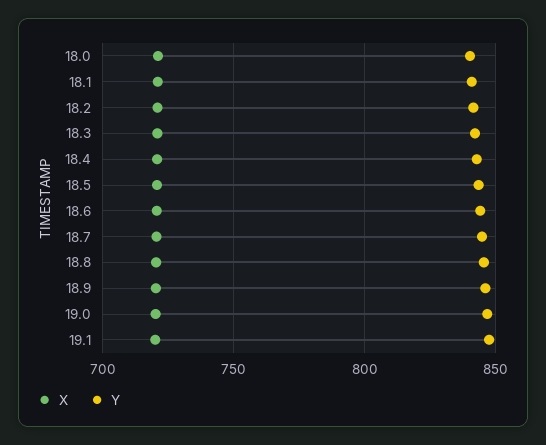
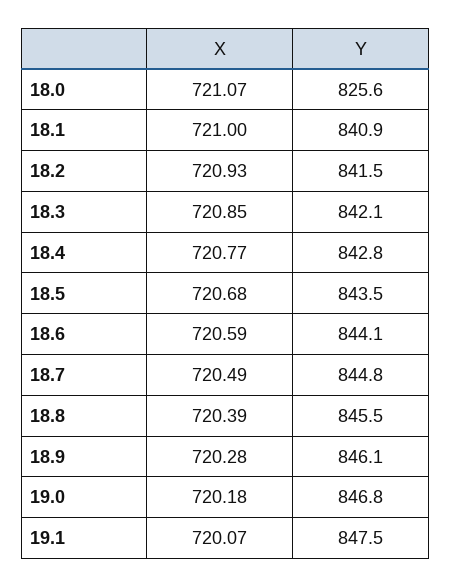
  {
    "X": {
      "18.0": 721.07,
      "18.1": 721,
      "18.2": 720.93,
      "18.3": 720.85,
      "18.4": 720.77,
      "18.5": 720.68,
      "18.6": 720.59,
      "18.7": 720.49,
      "18.8": 720.39,
      "18.9": 720.28,
      "19.0": 720.18,
      "19.1": 720.07
    },
    "Y": {
-     "18.0": 840,
+     "18.0": 825.6,
      "18.1": 840.9,
      "18.2": 841.5,
      "18.3": 842.1,
      "18.4": 842.8,
      "18.5": 843.5,
      "18.6": 844.1,
      "18.7": 844.8,
      "18.8": 845.5,
      "18.9": 846.1,
      "19.0": 846.8,
      "19.1": 847.5
    }
  }

